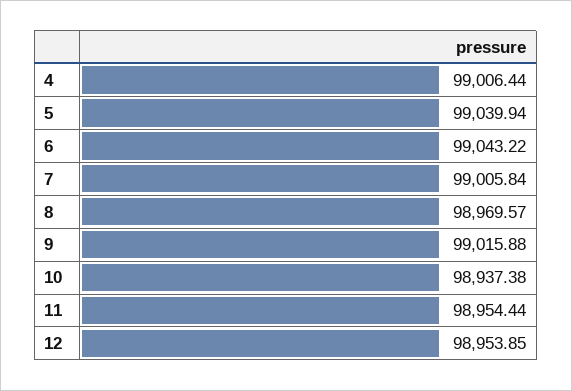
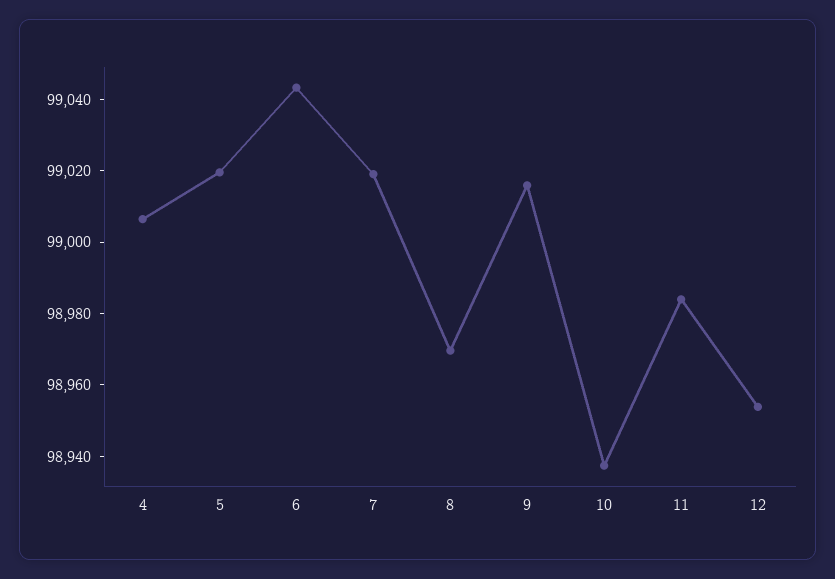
  {
    "4": 99006.44,
-   "5": 99039.94,
+   "5": 99020,
    "6": 99043.22,
-   "7": 99005.84,
+   "7": 99020,
    "8": 98969.57,
    "9": 99015.88,
    "10": 98937.38,
-   "11": 98954.44,
+   "11": 98985,
    "12": 98953.85
  }

